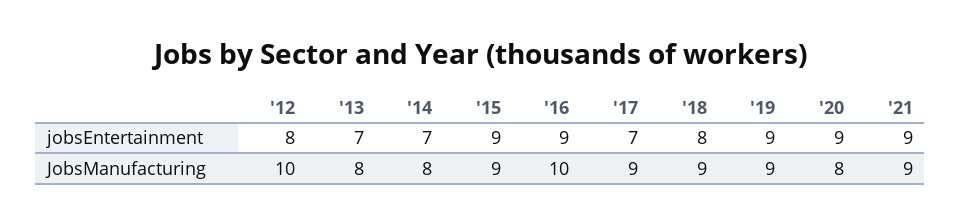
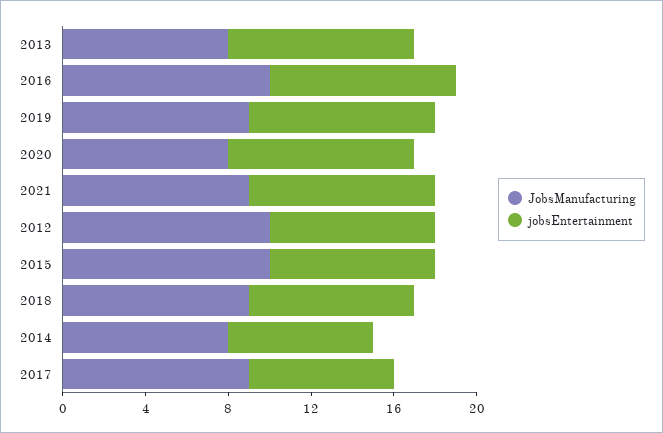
  {
    "jobsEntertainment": {
      "'12": 8,
-     "'13": 7,
+     "'13": 9,
      "'14": 7,
-     "'15": 9,
+     "'15": 8,
      "'16": 9,
      "'17": 7,
      "'18": 8,
      "'19": 9,
      "'20": 9,
      "'21": 9
    },
    "JobsManufacturing": {
      "'12": 10,
      "'13": 8,
      "'14": 8,
-     "'15": 9,
+     "'15": 10,
      "'16": 10,
      "'17": 9,
      "'18": 9,
      "'19": 9,
      "'20": 8,
      "'21": 9
    }
  }

